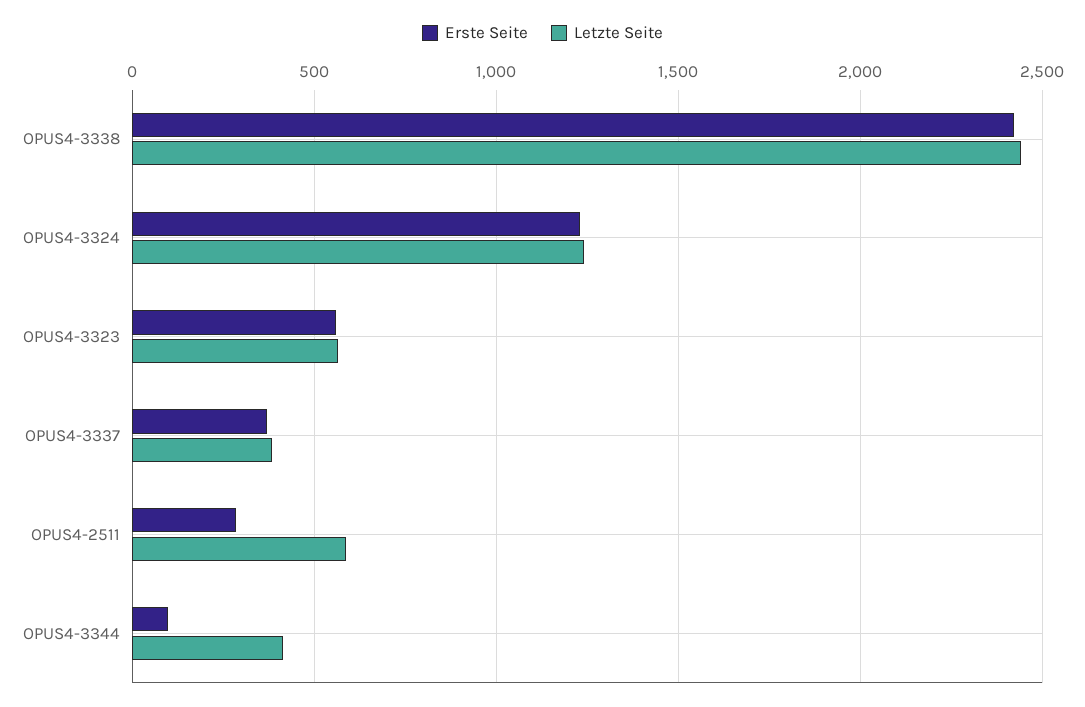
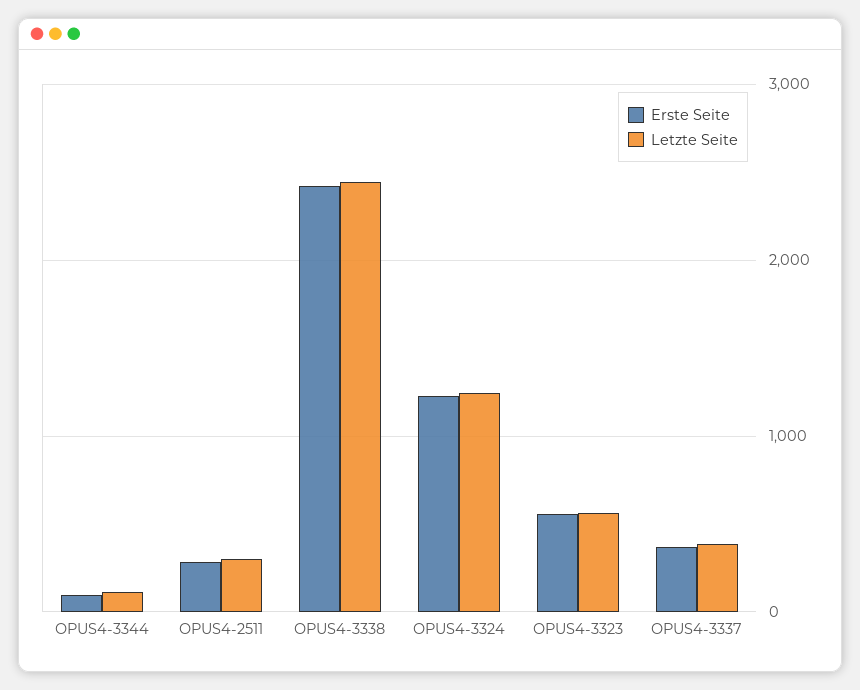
  {
    "Erste Seite": {
      "OPUS4-3338": 2400,
      "OPUS4-3324": 1250,
      "OPUS4-3323": 550,
      "OPUS4-3337": 350,
      "OPUS4-2511": 300,
      "OPUS4-3344": 100
    },
    "Letzte Seite": {
      "OPUS4-3338": 2450,
      "OPUS4-3324": 1250,
      "OPUS4-3323": 550,
      "OPUS4-3337": 400,
-     "OPUS4-2511": 600,
+     "OPUS4-2511": 300,
-     "OPUS4-3344": 400
+     "OPUS4-3344": 100
    }
  }

